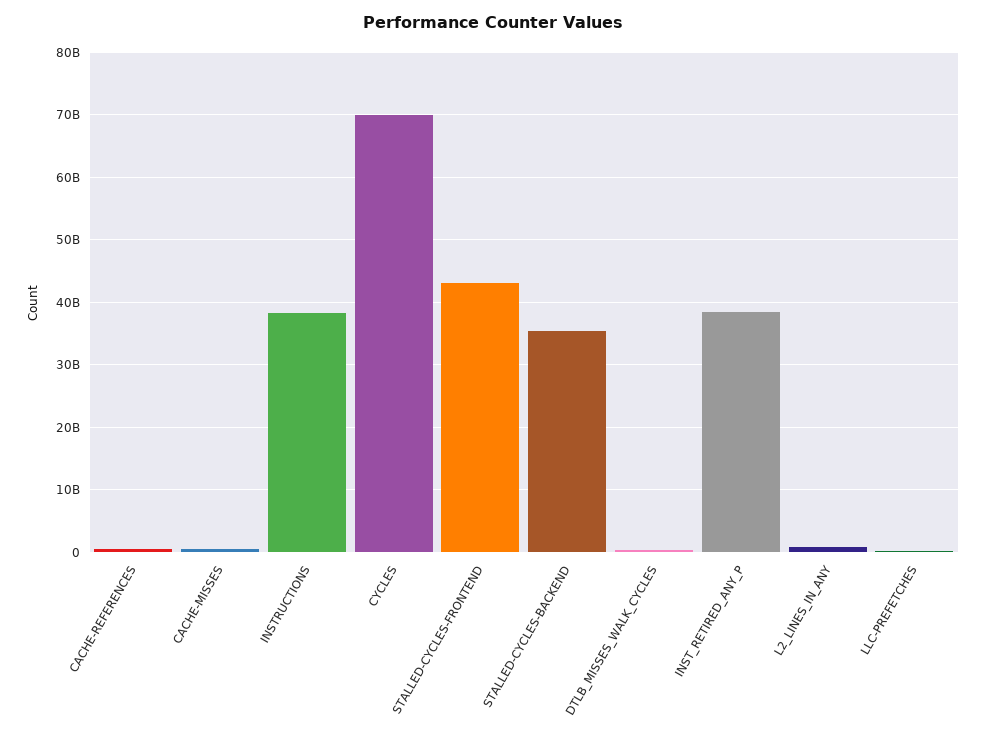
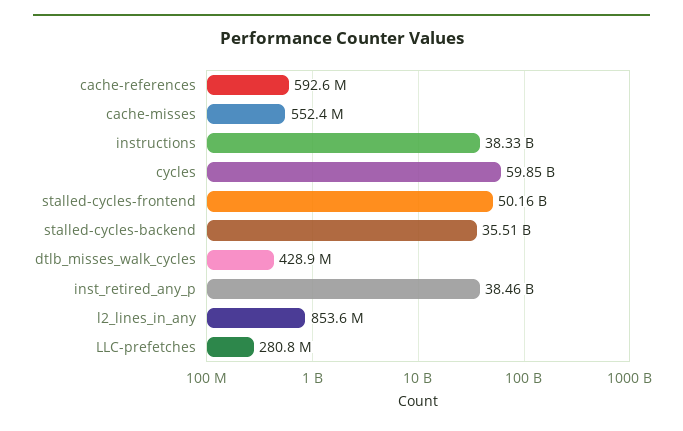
  {
    "CACHE-REFERENCES": 592600000,
    "CACHE-MISSES": 552400000,
    "INSTRUCTIONS": 38330000000,
-   "CYCLES": 70000000000,
+   "CYCLES": 59850000000,
-   "STALLED-CYCLES-FRONTEND": 43000000000,
+   "STALLED-CYCLES-FRONTEND": 50160000000,
    "STALLED-CYCLES-BACKEND": 35510000000,
    "DTLB_MISSES_WALK_CYCLES": 428900000,
    "INST_RETIRED_ANY_P": 38460000000,
    "L2_LINES_IN_ANY": 853600000,
    "LLC-PREFETCHES": 280800000
  }

